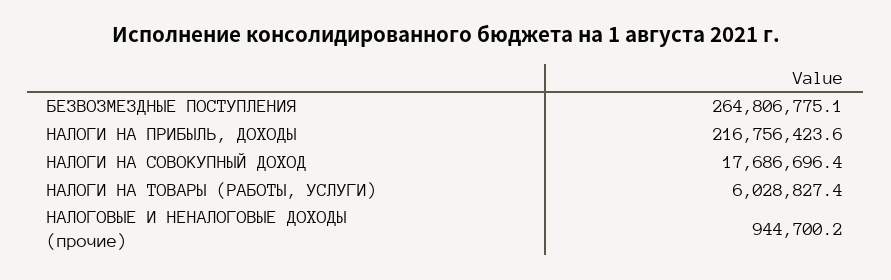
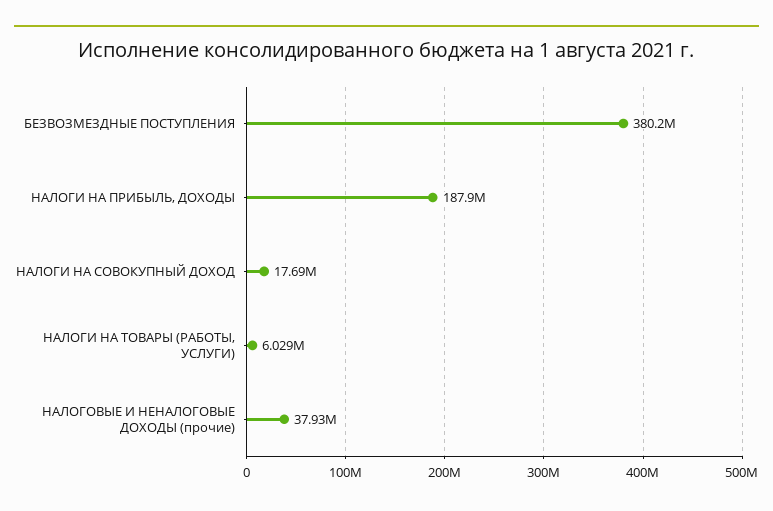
  {
-   "БЕЗВОЗМЕЗДНЫЕ ПОСТУПЛЕНИЯ": 264806775.1,
+   "БЕЗВОЗМЕЗДНЫЕ ПОСТУПЛЕНИЯ": 380200000,
-   "НАЛОГИ НА ПРИБЫЛЬ, ДОХОДЫ": 216756423.6,
+   "НАЛОГИ НА ПРИБЫЛЬ, ДОХОДЫ": 187900000,
    "НАЛОГИ НА СОВОКУПНЫЙ ДОХОД": 17686696.4,
    "НАЛОГИ НА ТОВАРЫ (РАБОТЫ, УСЛУГИ)": 6028827.4,
-   "НАЛОГОВЫЕ И НЕНАЛОГОВЫЕ ДОХОДЫ (прочие)": 944700.2
+   "НАЛОГОВЫЕ И НЕНАЛОГОВЫЕ ДОХОДЫ (прочие)": 37930000
  }

